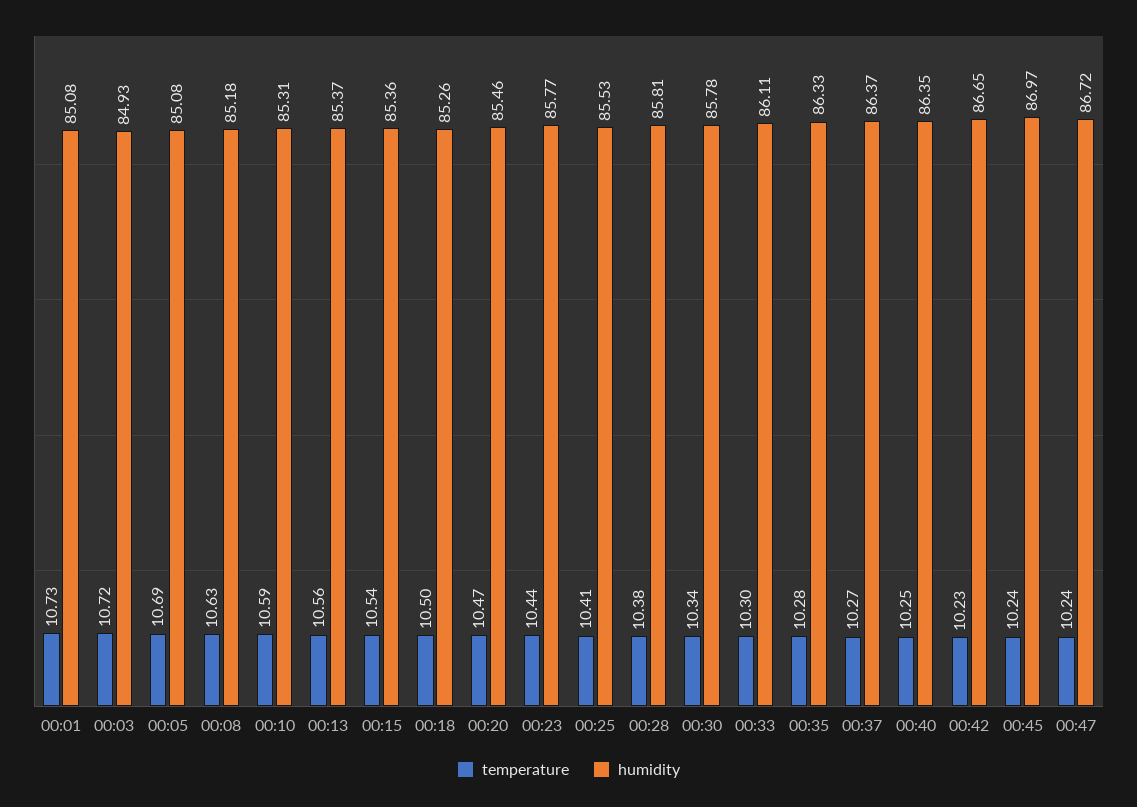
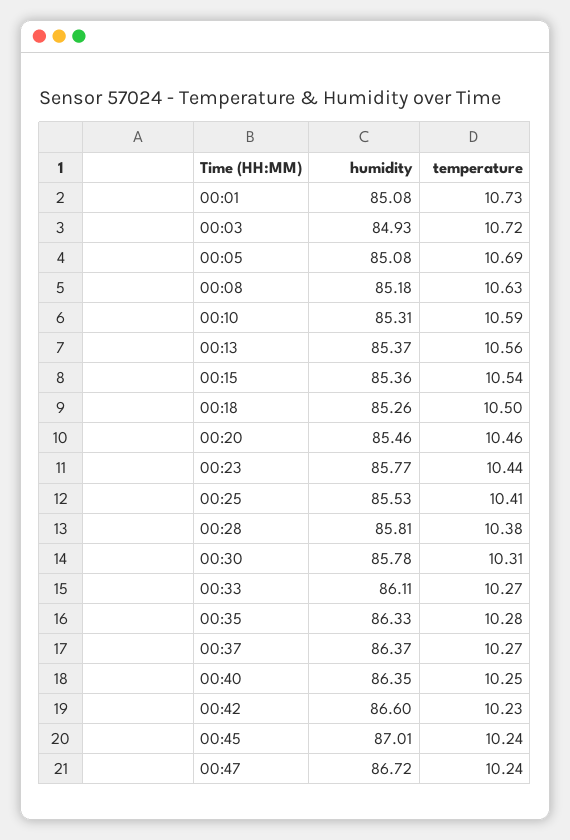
  {
    "temperature": {
      "00:01": 10.73,
      "00:03": 10.72,
      "00:05": 10.69,
      "00:08": 10.63,
      "00:10": 10.59,
      "00:13": 10.56,
      "00:15": 10.54,
      "00:18": 10.5,
-     "00:20": 10.47,
+     "00:20": 10.46,
      "00:23": 10.44,
      "00:25": 10.41,
      "00:28": 10.38,
-     "00:30": 10.34,
+     "00:30": 10.31,
-     "00:33": 10.3,
+     "00:33": 10.27,
      "00:35": 10.28,
      "00:37": 10.27,
      "00:40": 10.25,
      "00:42": 10.23,
      "00:45": 10.24,
      "00:47": 10.24
    },
    "humidity": {
      "00:01": 85.08,
      "00:03": 84.93,
      "00:05": 85.08,
      "00:08": 85.18,
      "00:10": 85.31,
      "00:13": 85.37,
      "00:15": 85.36,
      "00:18": 85.26,
      "00:20": 85.46,
      "00:23": 85.77,
      "00:25": 85.53,
      "00:28": 85.81,
      "00:30": 85.78,
      "00:33": 86.11,
      "00:35": 86.33,
      "00:37": 86.37,
      "00:40": 86.35,
-     "00:42": 86.65,
+     "00:42": 86.6,
-     "00:45": 86.97,
+     "00:45": 87.01,
      "00:47": 86.72
    }
  }

